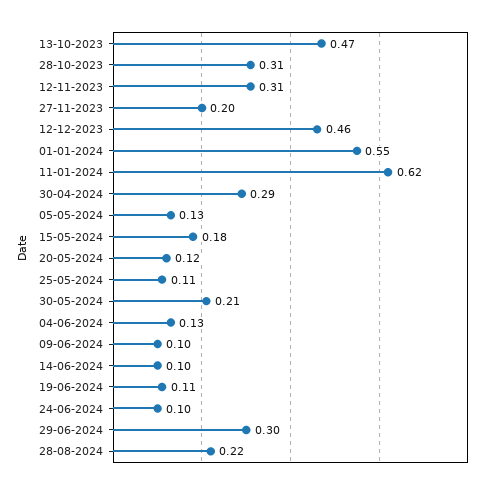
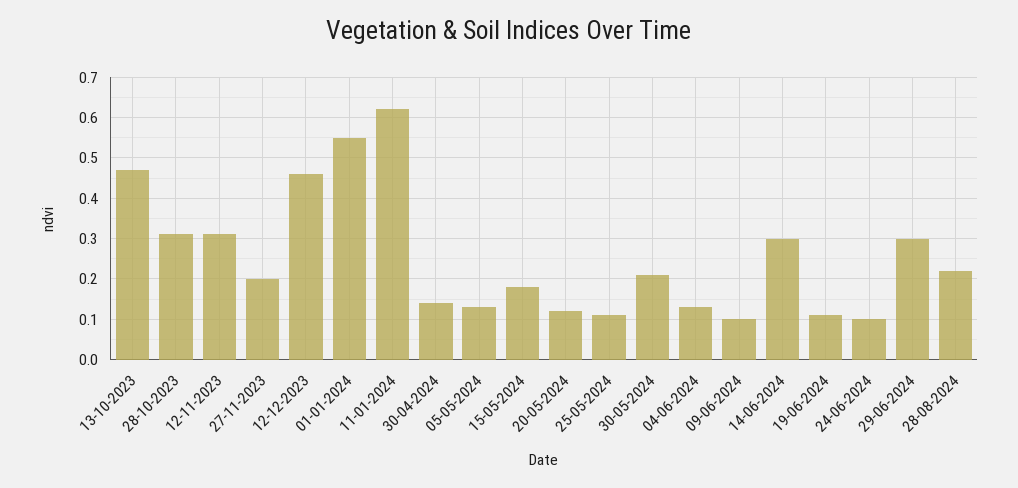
  {
    "13-10-2023": 0.47,
    "28-10-2023": 0.31,
    "12-11-2023": 0.31,
    "27-11-2023": 0.2,
    "12-12-2023": 0.46,
    "01-01-2024": 0.55,
    "11-01-2024": 0.62,
-   "30-04-2024": 0.29,
+   "30-04-2024": 0.15,
    "05-05-2024": 0.13,
    "15-05-2024": 0.18,
    "20-05-2024": 0.12,
    "25-05-2024": 0.11,
    "30-05-2024": 0.21,
    "04-06-2024": 0.13,
    "09-06-2024": 0.1,
-   "14-06-2024": 0.1,
+   "14-06-2024": 0.3,
    "19-06-2024": 0.11,
    "24-06-2024": 0.1,
    "29-06-2024": 0.3,
    "28-08-2024": 0.22
  }

